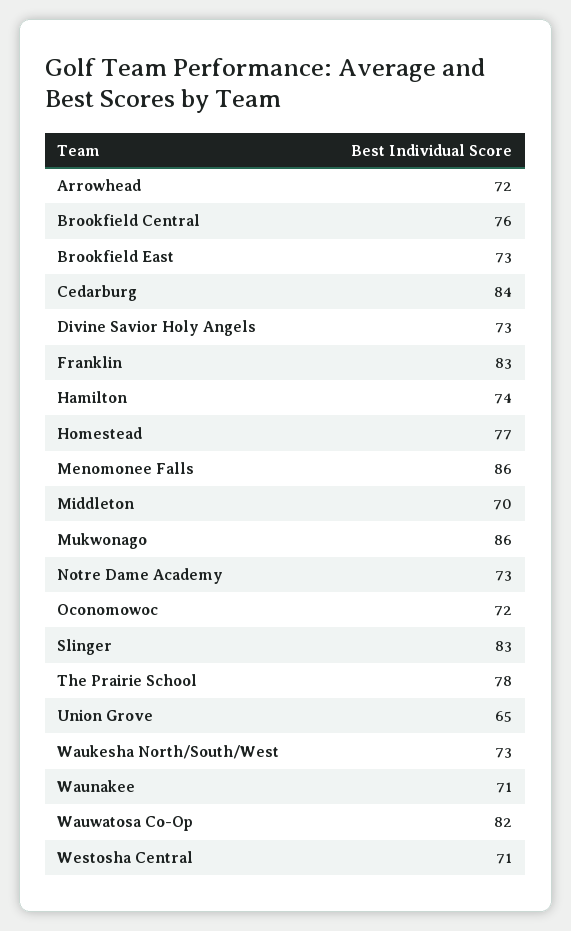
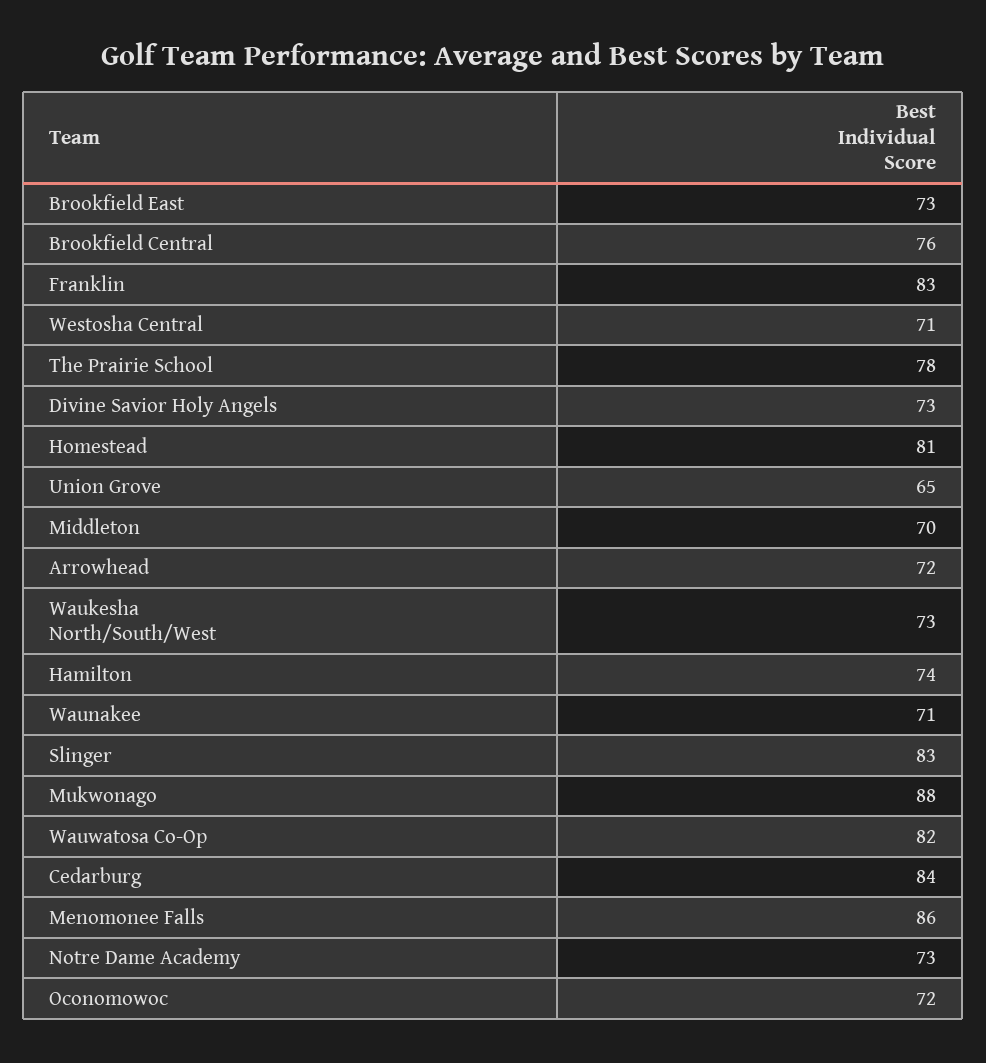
  {
    "Arrowhead": 72,
    "Brookfield Central": 76,
    "Brookfield East": 73,
    "Cedarburg": 84,
    "Divine Savior Holy Angels": 73,
    "Franklin": 83,
    "Hamilton": 74,
-   "Homestead": 77,
+   "Homestead": 81,
    "Menomonee Falls": 86,
    "Middleton": 70,
-   "Mukwonago": 86,
+   "Mukwonago": 88,
    "Notre Dame Academy": 73,
    "Oconomowoc": 72,
    "Slinger": 83,
    "The Prairie School": 78,
    "Union Grove": 65,
    "Waukesha North/South/West": 73,
    "Waunakee": 71,
    "Wauwatosa Co-Op": 82,
    "Westosha Central": 71
  }

